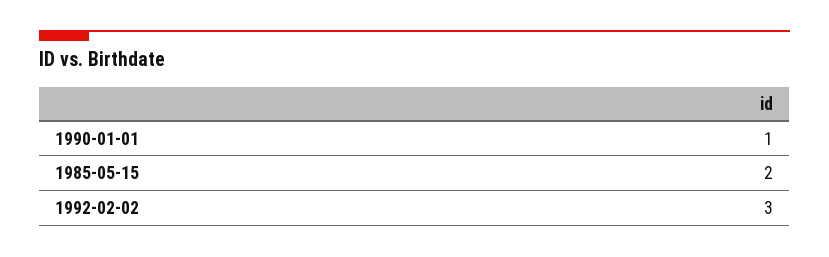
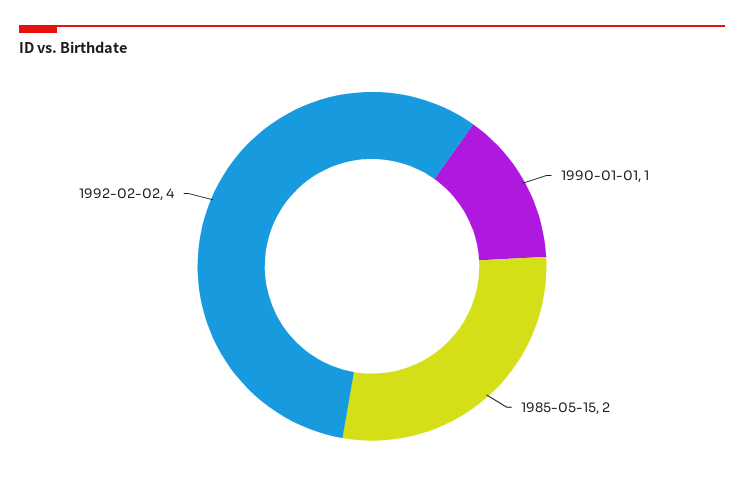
  {
    "1990-01-01": 1,
    "1985-05-15": 2,
-   "1992-02-02": 3
+   "1992-02-02": 4
  }

